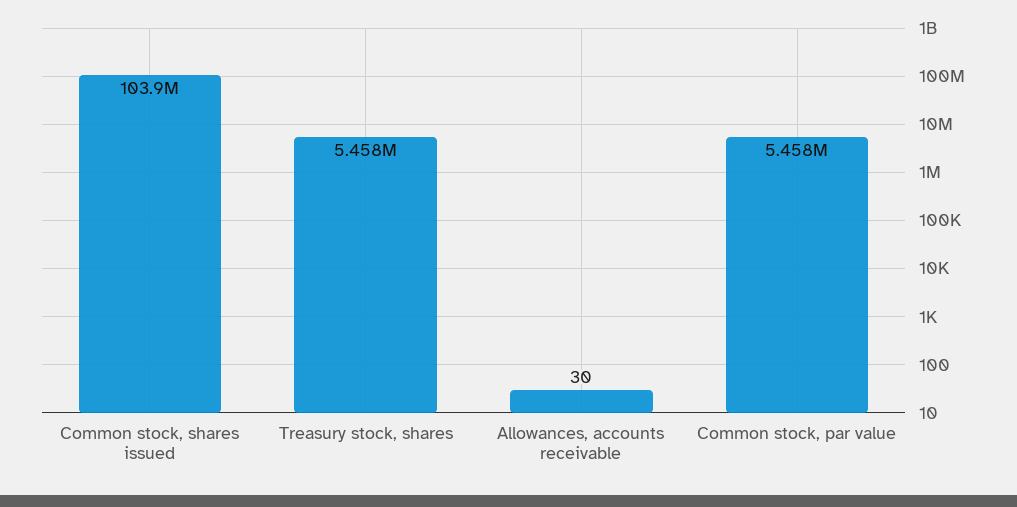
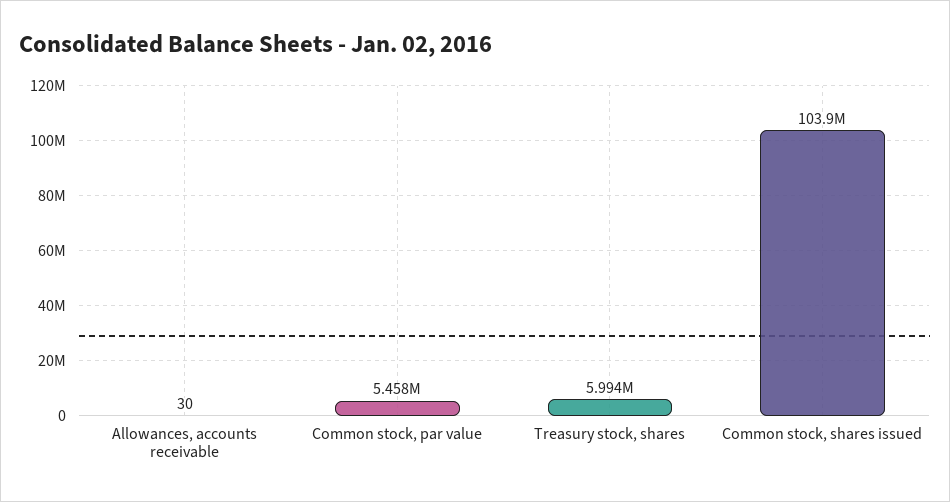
  {
    "Common stock, shares issued": 103900000,
-   "Treasury stock, shares": 5458000,
+   "Treasury stock, shares": 5994000,
    "Allowances, accounts receivable": 30,
    "Common stock, par value": 5458000
  }

